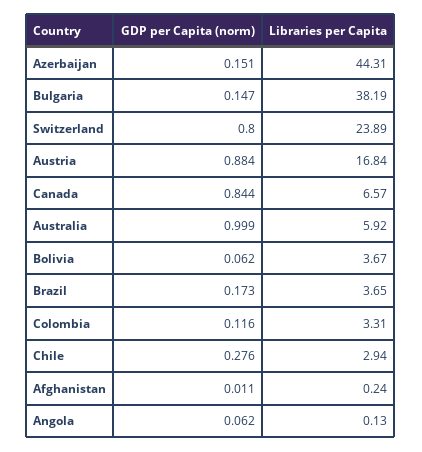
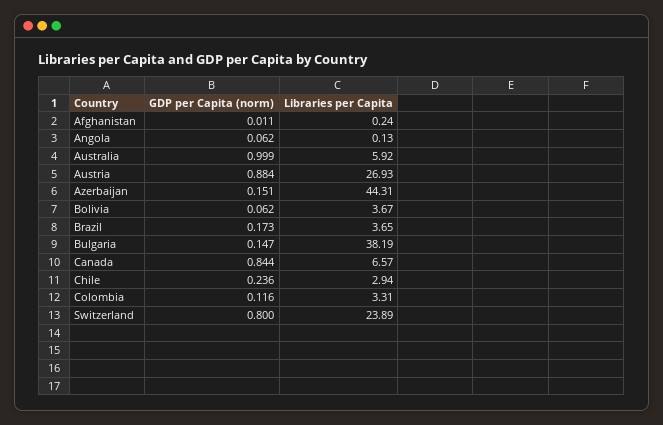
  {
    "GDP per Capita (norm)": {
      "Azerbaijan": 0.151,
      "Bulgaria": 0.147,
      "Switzerland": 0.8,
      "Austria": 0.884,
      "Canada": 0.844,
      "Australia": 0.999,
      "Bolivia": 0.062,
      "Brazil": 0.173,
      "Colombia": 0.116,
-     "Chile": 0.276,
+     "Chile": 0.236,
      "Afghanistan": 0.011,
      "Angola": 0.062
    },
    "Libraries per Capita": {
      "Azerbaijan": 44.31,
      "Bulgaria": 38.19,
      "Switzerland": 23.89,
-     "Austria": 16.84,
+     "Austria": 26.93,
      "Canada": 6.57,
      "Australia": 5.92,
      "Bolivia": 3.67,
      "Brazil": 3.65,
      "Colombia": 3.31,
      "Chile": 2.94,
      "Afghanistan": 0.24,
      "Angola": 0.13
    }
  }

